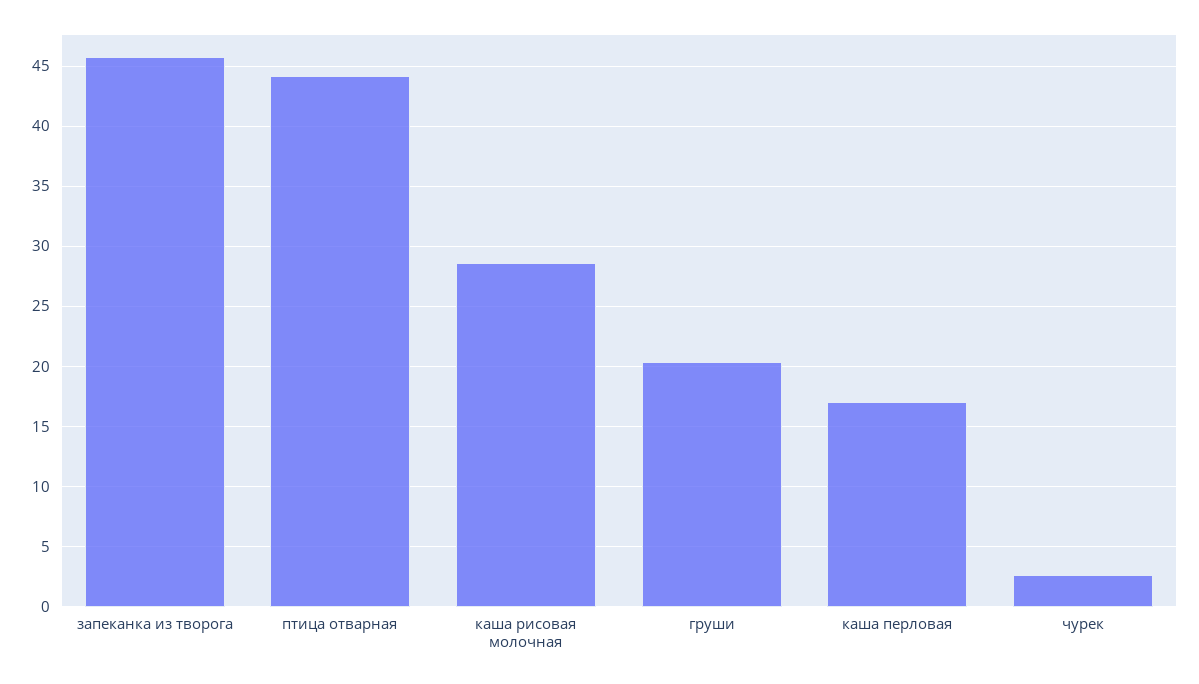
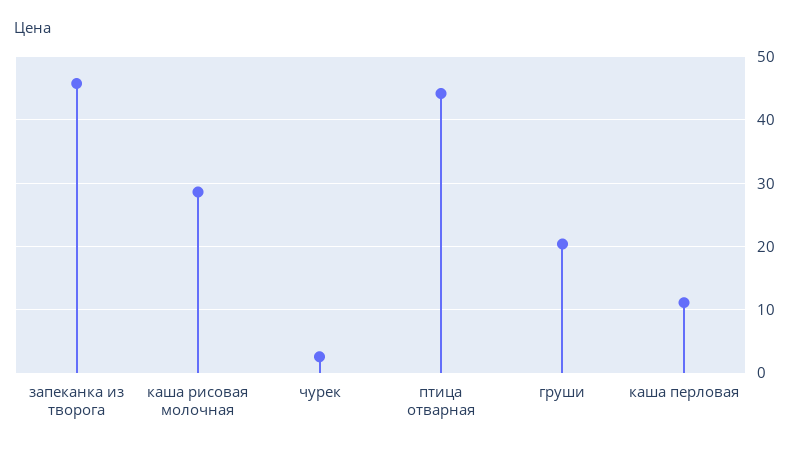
  {
    "запеканка из творога": 46,
    "птица отварная": 44,
    "каша рисовая молочная": 28.5,
    "груши": 20.5,
-   "каша перловая": 17,
+   "каша перловая": 11,
    "чурек": 2.5
  }

